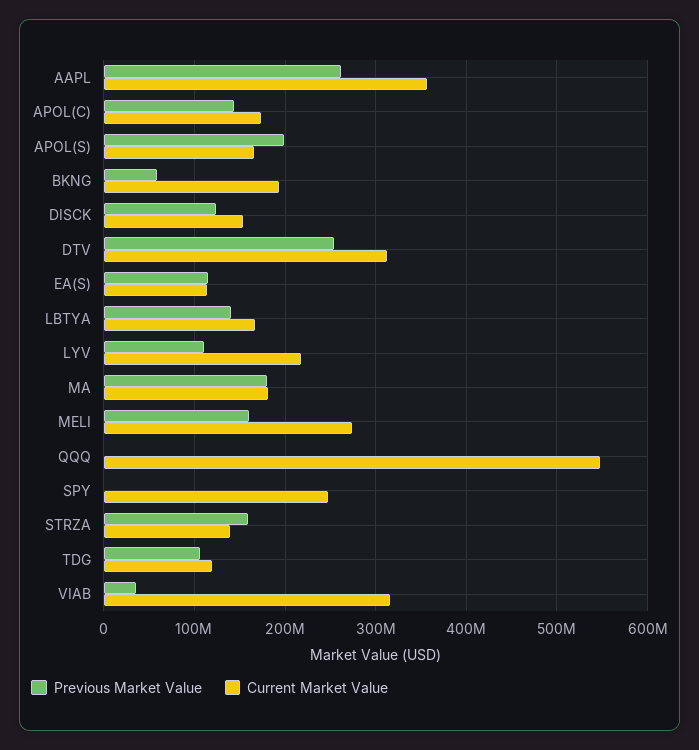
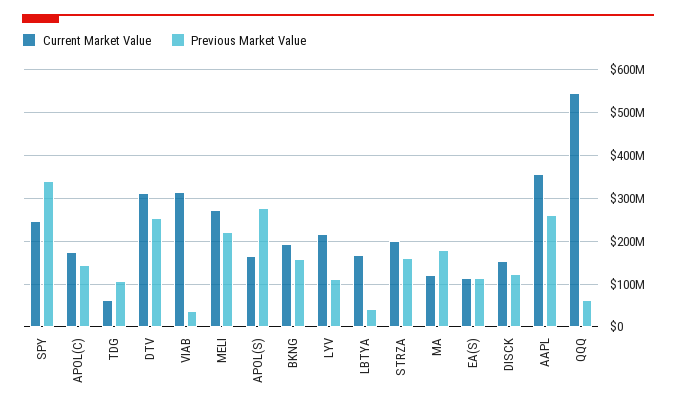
  {
    "Previous Market Value": {
      "AAPL": 260000000,
      "APOL(C)": 140000000,
-     "APOL(S)": 200000000,
+     "APOL(S)": 280000000,
-     "BKNG": 60000000,
+     "BKNG": 160000000,
      "DISCK": 120000000,
      "DTV": 250000000,
      "EA(S)": 120000000,
-     "LBTYA": 140000000,
+     "LBTYA": 40000000,
      "LYV": 110000000,
      "MA": 180000000,
-     "MELI": 160000000,
+     "MELI": 220000000,
-     "QQQ": 0,
+     "QQQ": 60000000,
-     "SPY": 0,
+     "SPY": 340000000,
      "STRZA": 160000000,
      "TDG": 110000000,
      "VIAB": 40000000
    },
    "Current Market Value": {
      "AAPL": 360000000,
      "APOL(C)": 170000000,
      "APOL(S)": 170000000,
      "BKNG": 190000000,
      "DISCK": 150000000,
      "DTV": 310000000,
      "EA(S)": 110000000,
      "LBTYA": 170000000,
      "LYV": 220000000,
-     "MA": 180000000,
+     "MA": 120000000,
      "MELI": 270000000,
      "QQQ": 550000000,
      "SPY": 250000000,
-     "STRZA": 140000000,
+     "STRZA": 200000000,
-     "TDG": 120000000,
+     "TDG": 60000000,
      "VIAB": 320000000
    }
  }

